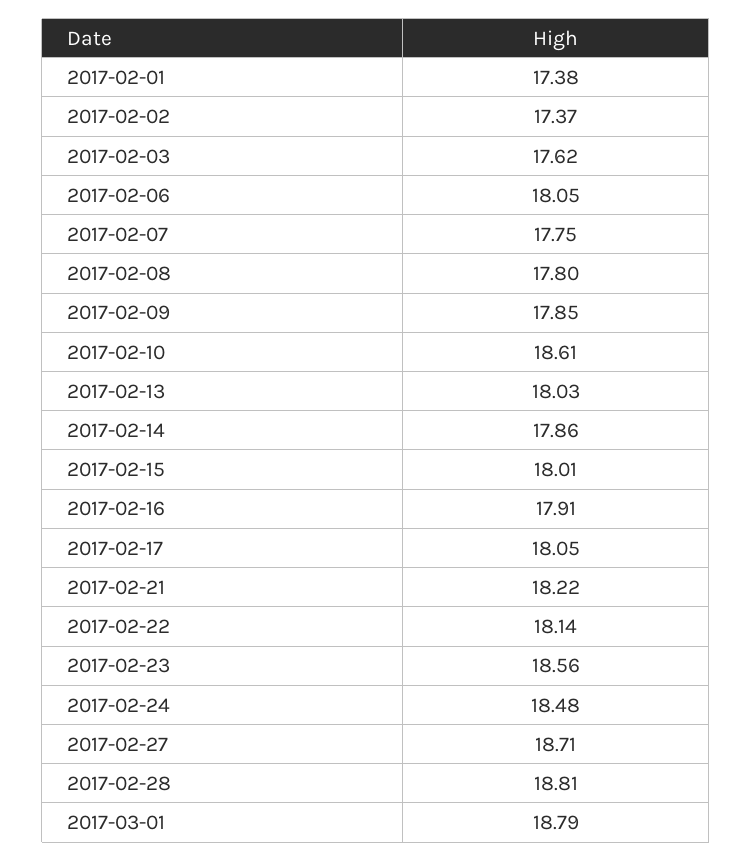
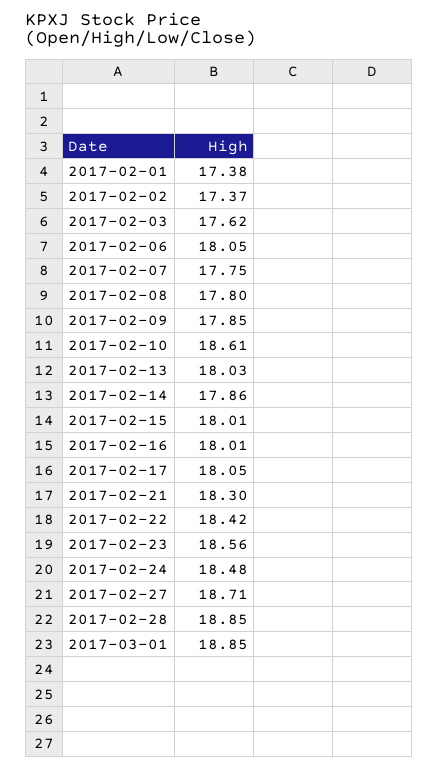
  {
    "2017-02-01": 17.38,
    "2017-02-02": 17.37,
    "2017-02-03": 17.62,
    "2017-02-06": 18.05,
    "2017-02-07": 17.75,
    "2017-02-08": 17.8,
    "2017-02-09": 17.85,
    "2017-02-10": 18.61,
    "2017-02-13": 18.03,
    "2017-02-14": 17.86,
    "2017-02-15": 18.01,
-   "2017-02-16": 17.91,
+   "2017-02-16": 18.01,
    "2017-02-17": 18.05,
-   "2017-02-21": 18.22,
+   "2017-02-21": 18.3,
-   "2017-02-22": 18.14,
+   "2017-02-22": 18.42,
    "2017-02-23": 18.56,
    "2017-02-24": 18.48,
    "2017-02-27": 18.71,
-   "2017-02-28": 18.81,
+   "2017-02-28": 18.85,
-   "2017-03-01": 18.79
+   "2017-03-01": 18.85
  }

